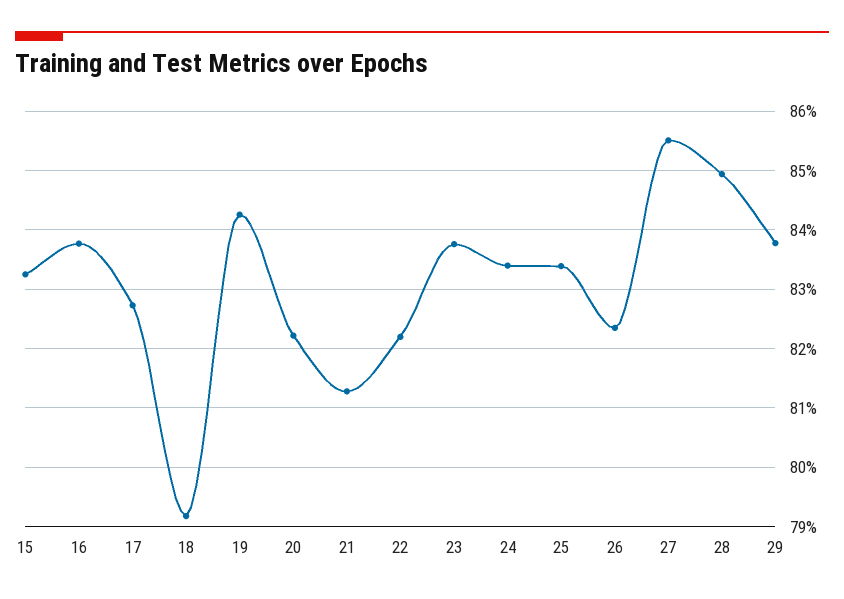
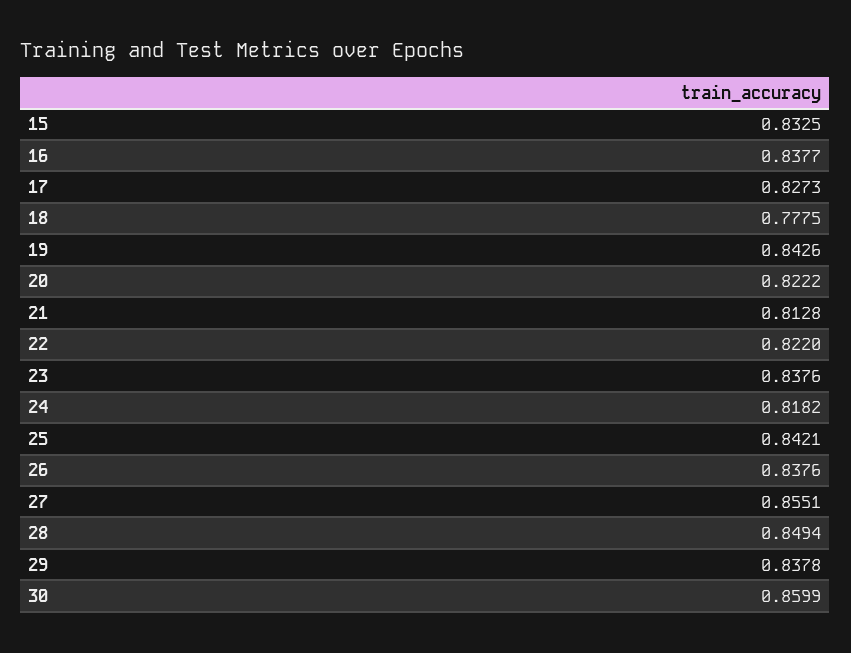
  {
    "15": 0.8325,
    "16": 0.8377,
    "17": 0.8273,
-   "18": 0.792,
+   "18": 0.7775,
    "19": 0.8426,
    "20": 0.8222,
    "21": 0.8128,
    "22": 0.822,
    "23": 0.8376,
-   "24": 0.834,
+   "24": 0.8182,
-   "25": 0.834,
+   "25": 0.8421,
-   "26": 0.824,
+   "26": 0.8376,
    "27": 0.8551,
    "28": 0.8494,
-   "29": 0.8378
+   "29": 0.8378,
+   "30": 0.8599
  }

